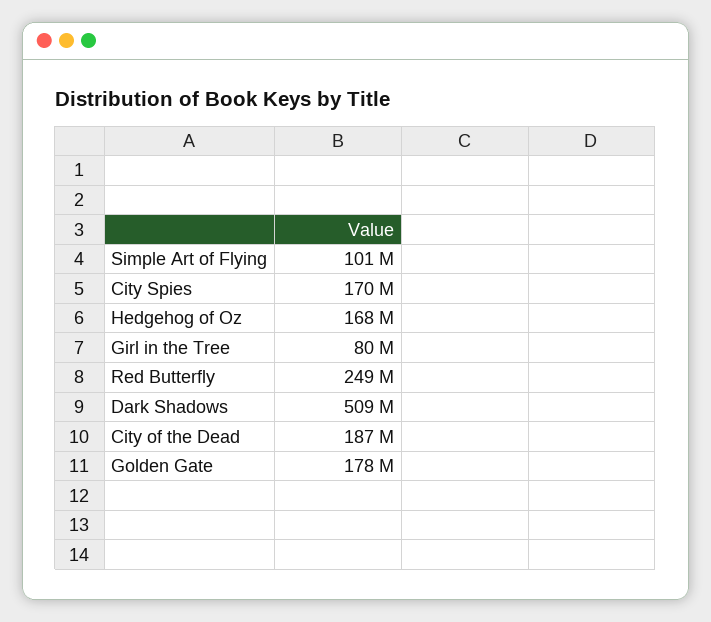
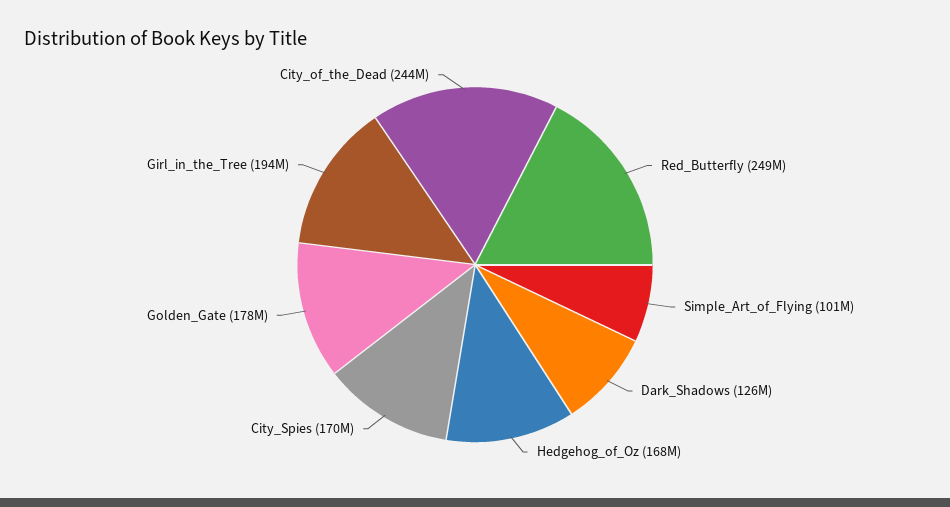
  {
    "Simple Art of Flying": 101000000,
    "City Spies": 170000000,
    "Hedgehog of Oz": 168000000,
-   "Girl in the Tree": 80000000,
+   "Girl in the Tree": 194000000,
    "Red Butterfly": 249000000,
-   "Dark Shadows": 509000000,
+   "Dark Shadows": 126000000,
-   "City of the Dead": 187000000,
+   "City of the Dead": 244000000,
    "Golden Gate": 178000000
  }

